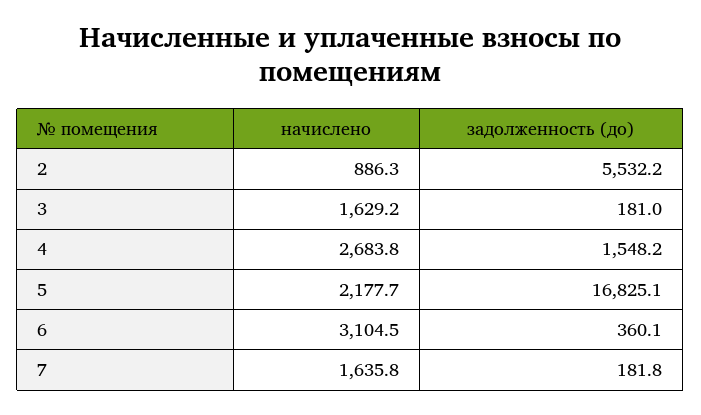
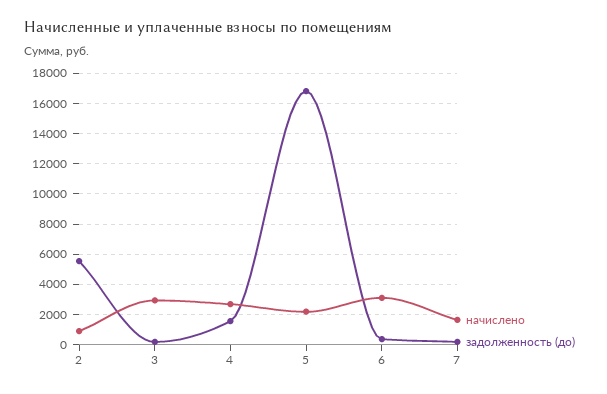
  {
    "начислено": {
      "2": 886.3,
-     "3": 1629.2,
+     "3": 3000,
      "4": 2683.8,
      "5": 2177.7,
      "6": 3104.5,
      "7": 1635.8
    },
    "задолженность (до)": {
      "2": 5532.2,
      "3": 181,
      "4": 1548.2,
      "5": 16825.1,
      "6": 360.1,
      "7": 181.8
    }
  }

